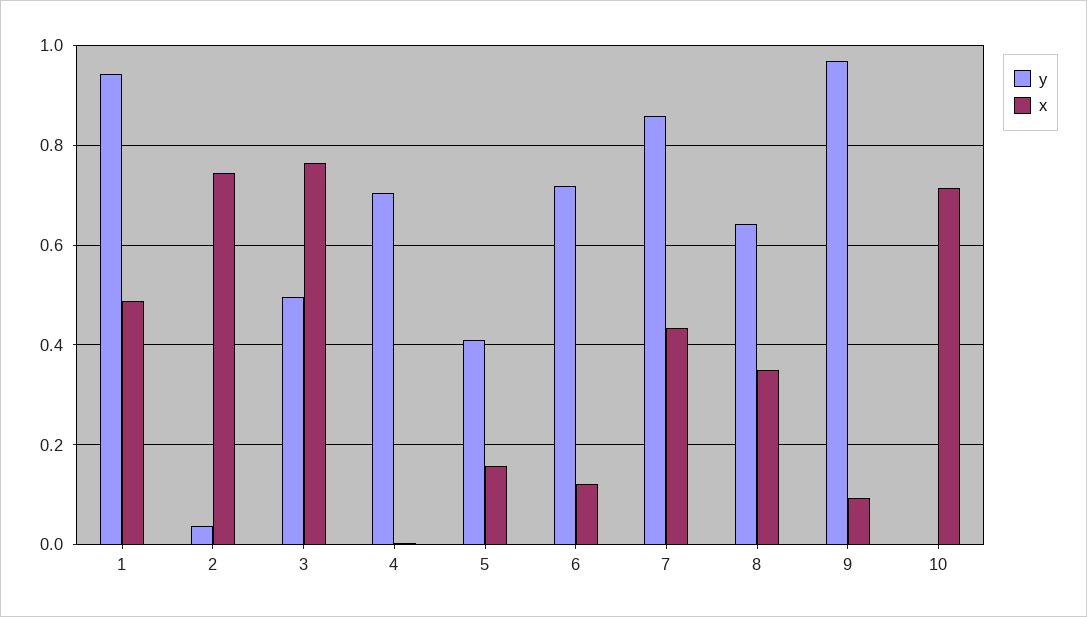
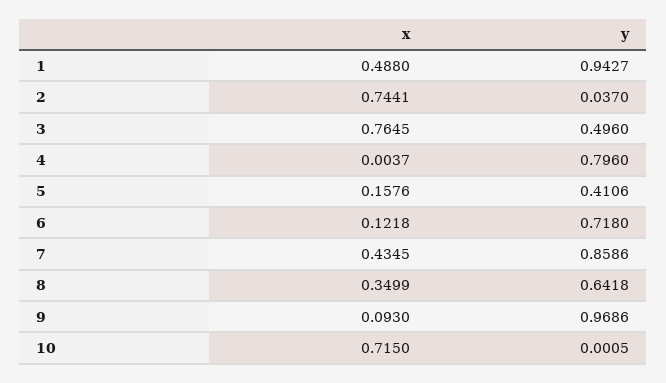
  {
    "y": {
      "1": 0.9427,
      "2": 0.037,
      "3": 0.496,
-     "4": 0.7,
+     "4": 0.796,
      "5": 0.4106,
      "6": 0.718,
      "7": 0.8586,
      "8": 0.6418,
      "9": 0.9686,
      "10": 0.0005
    },
    "x": {
      "1": 0.488,
      "2": 0.7441,
      "3": 0.7645,
      "4": 0.0037,
      "5": 0.1576,
      "6": 0.1218,
      "7": 0.4345,
      "8": 0.3499,
      "9": 0.093,
      "10": 0.715
    }
  }

